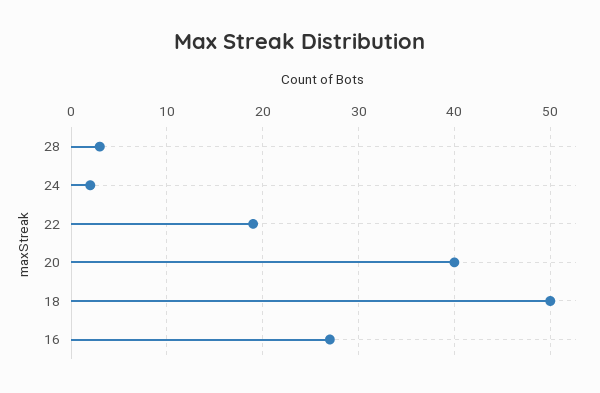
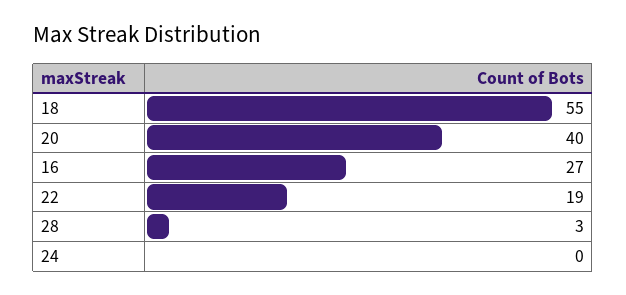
  {
    "28": 3,
-   "24": 2,
+   "24": 0,
    "22": 19,
    "20": 40,
-   "18": 50,
+   "18": 55,
    "16": 27
  }

